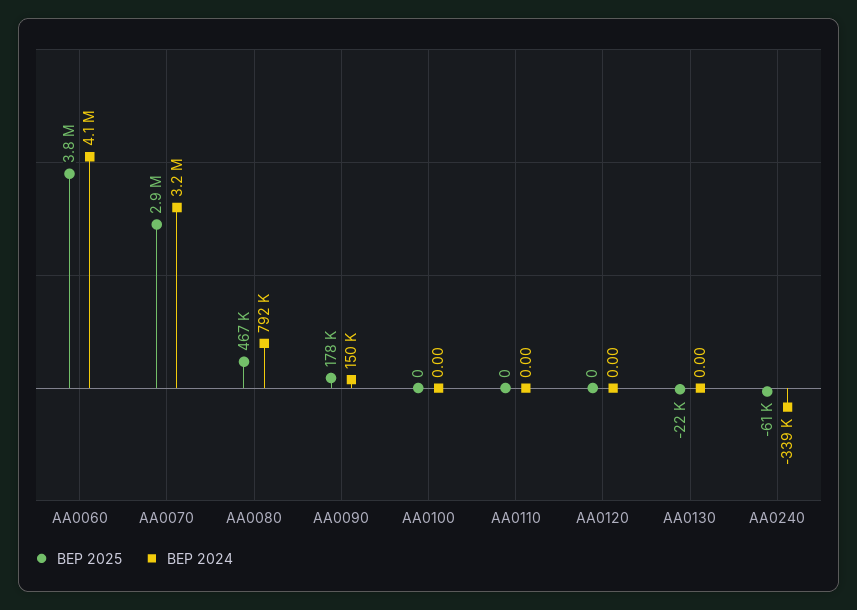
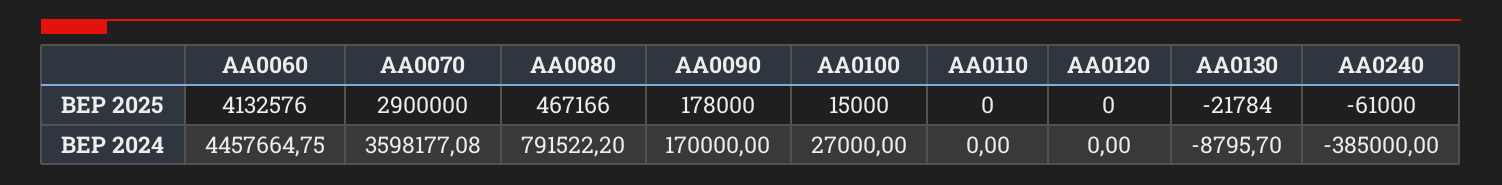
  {
    "BEP 2025": {
-     "AA0060": 3800000,
+     "AA0060": 4132576,
      "AA0070": 2900000,
      "AA0080": 467166,
      "AA0090": 178000,
-     "AA0100": 0,
+     "AA0100": 15000,
      "AA0110": 0,
      "AA0120": 0,
      "AA0130": -21784,
      "AA0240": -61000
    },
    "BEP 2024": {
-     "AA0060": 4100000,
+     "AA0060": 4457664.75,
-     "AA0070": 3200000,
+     "AA0070": 3598177.08,
      "AA0080": 791522.2,
-     "AA0090": 150000,
+     "AA0090": 170000,
-     "AA0100": 0,
+     "AA0100": 27000,
      "AA0110": 0,
      "AA0120": 0,
-     "AA0130": 0,
+     "AA0130": -8795.7,
-     "AA0240": -339000
+     "AA0240": -385000
    }
  }

